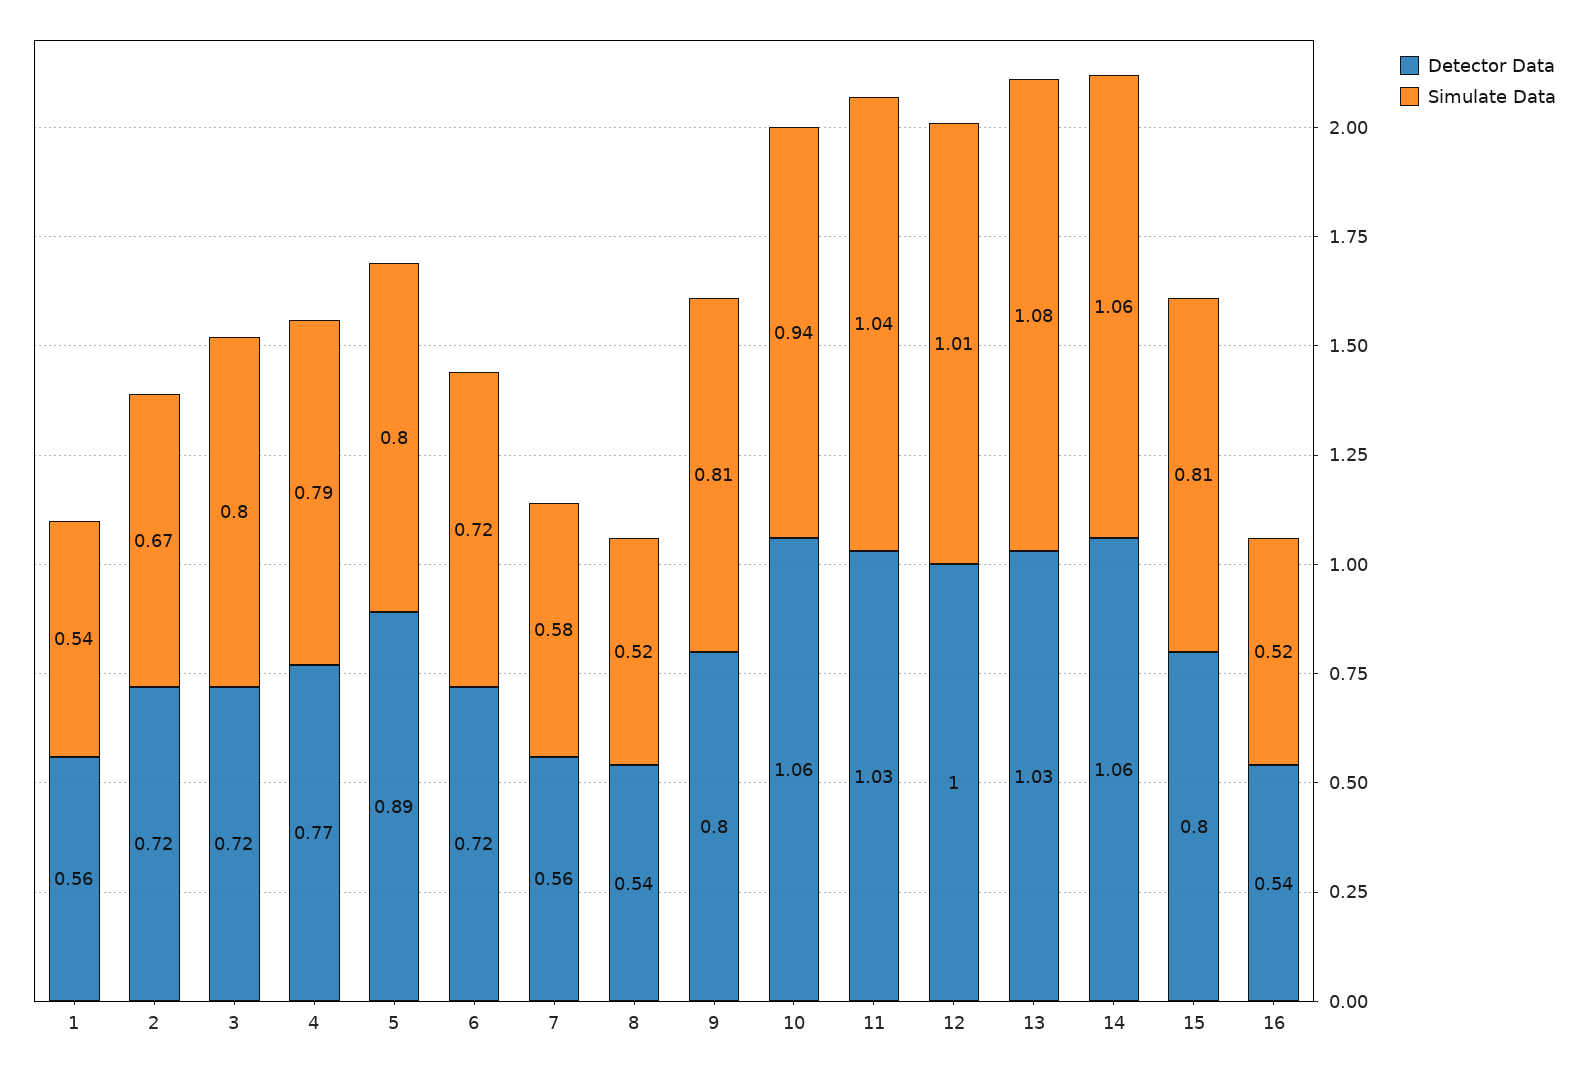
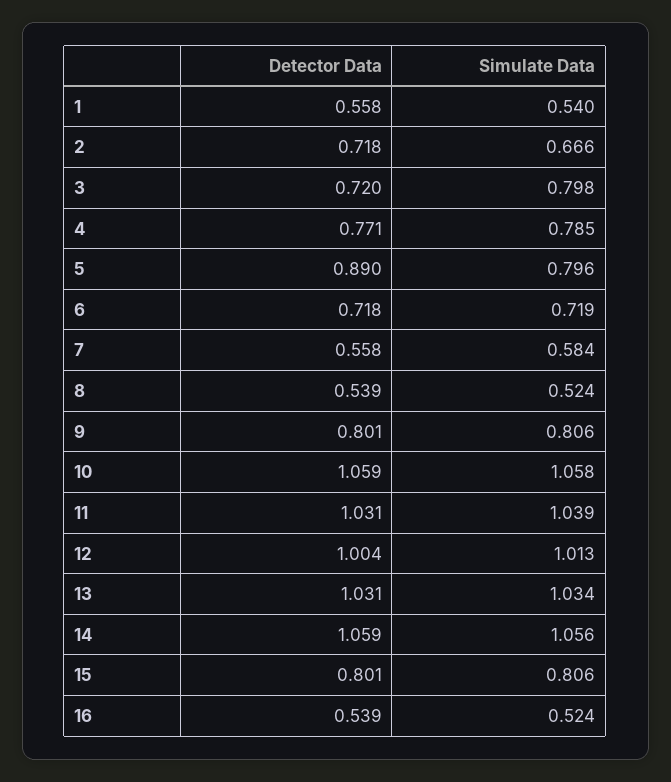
  {
    "Detector Data": {
      "1": 0.558,
      "2": 0.718,
      "3": 0.72,
      "4": 0.771,
      "5": 0.89,
      "6": 0.718,
      "7": 0.558,
      "8": 0.539,
      "9": 0.801,
      "10": 1.059,
      "11": 1.031,
      "12": 1.004,
      "13": 1.031,
      "14": 1.059,
      "15": 0.801,
      "16": 0.539
    },
    "Simulate Data": {
      "1": 0.54,
      "2": 0.666,
      "3": 0.798,
      "4": 0.785,
      "5": 0.796,
      "6": 0.719,
      "7": 0.584,
      "8": 0.524,
      "9": 0.806,
-     "10": 0.94,
+     "10": 1.058,
      "11": 1.039,
      "12": 1.013,
-     "13": 1.08,
+     "13": 1.034,
      "14": 1.056,
      "15": 0.806,
      "16": 0.524
    }
  }

